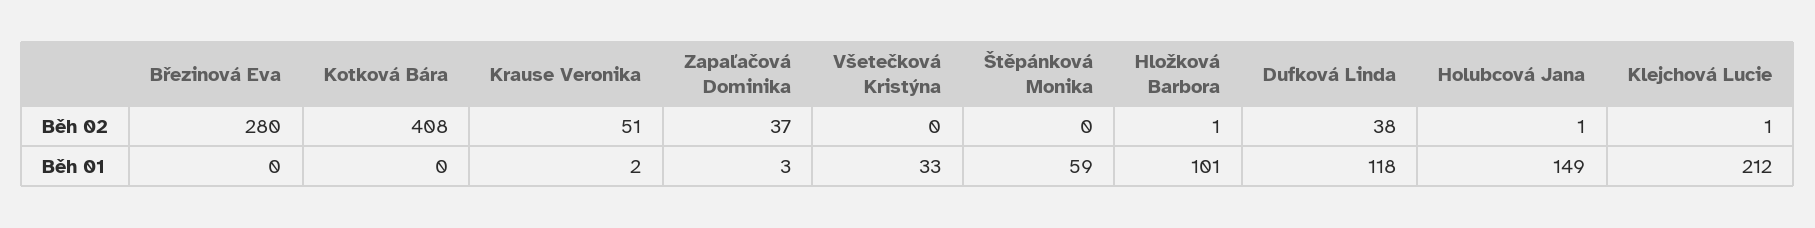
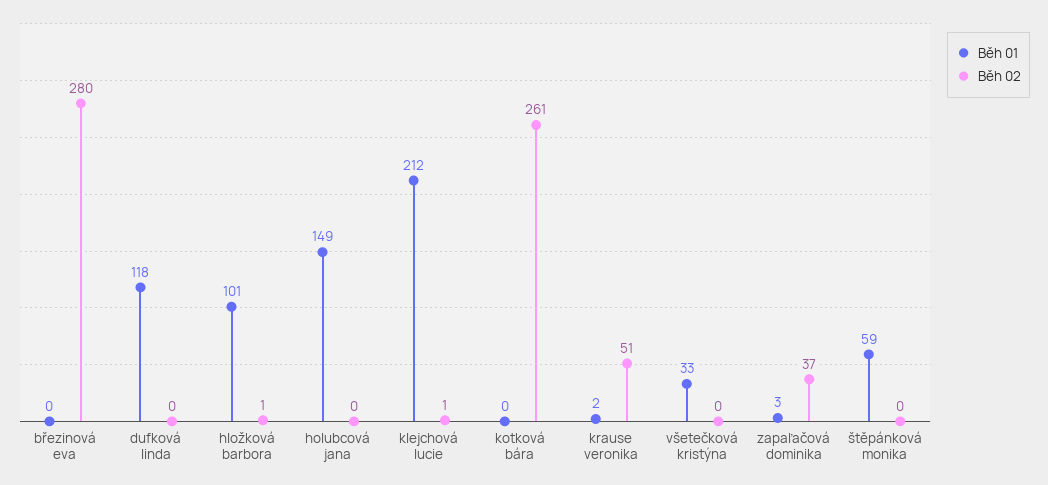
  {
    "Běh 02": {
      "Březinová Eva": 280,
-     "Kotková Bára": 408,
+     "Kotková Bára": 261,
      "Krause Veronika": 51,
      "Zapaľačová Dominika": 37,
      "Všetečková Kristýna": 0,
      "Štěpánková Monika": 0,
      "Hložková Barbora": 1,
-     "Dufková Linda": 38,
+     "Dufková Linda": 0,
-     "Holubcová Jana": 1,
+     "Holubcová Jana": 0,
      "Klejchová Lucie": 1
    },
    "Běh 01": {
      "Březinová Eva": 0,
      "Kotková Bára": 0,
      "Krause Veronika": 2,
      "Zapaľačová Dominika": 3,
      "Všetečková Kristýna": 33,
      "Štěpánková Monika": 59,
      "Hložková Barbora": 101,
      "Dufková Linda": 118,
      "Holubcová Jana": 149,
      "Klejchová Lucie": 212
    }
  }

